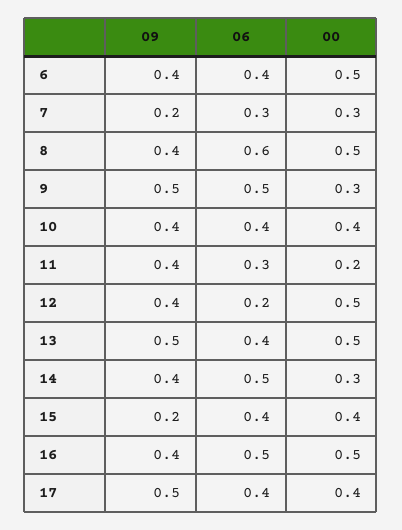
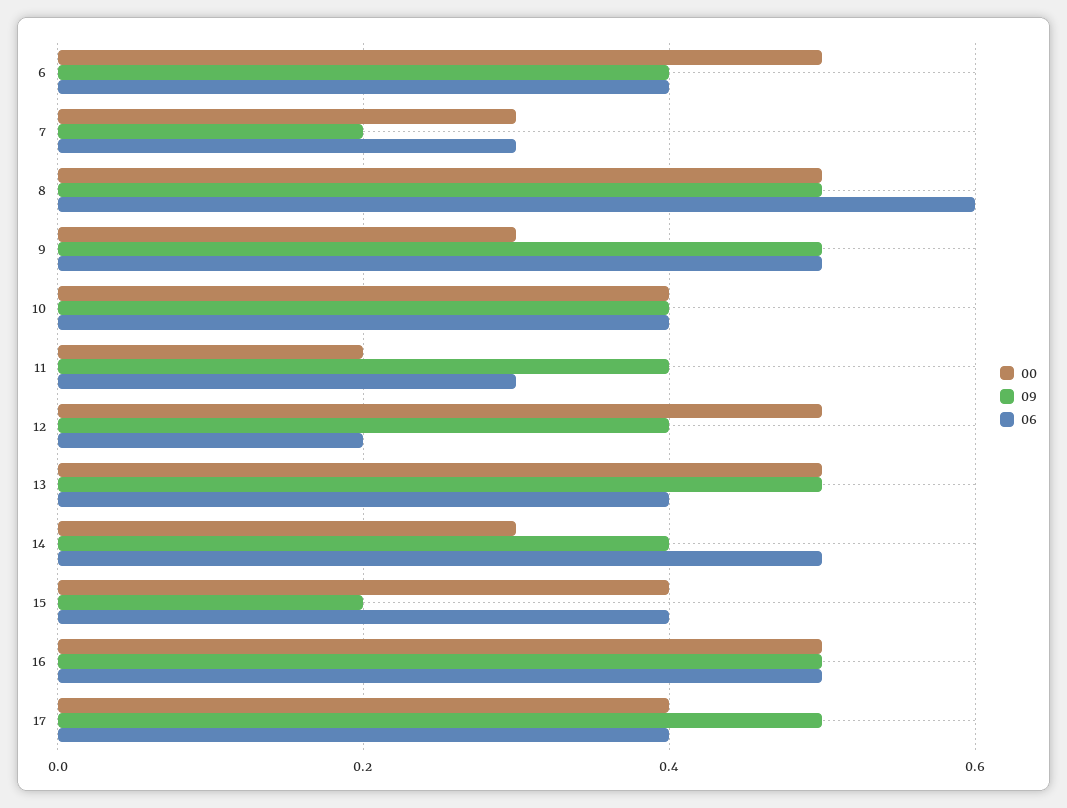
  {
    "09": {
      "6": 0.4,
      "7": 0.2,
-     "8": 0.4,
+     "8": 0.5,
      "9": 0.5,
      "10": 0.4,
      "11": 0.4,
      "12": 0.4,
      "13": 0.5,
      "14": 0.4,
      "15": 0.2,
-     "16": 0.4,
+     "16": 0.5,
      "17": 0.5
    },
    "06": {
      "6": 0.4,
      "7": 0.3,
      "8": 0.6,
      "9": 0.5,
      "10": 0.4,
      "11": 0.3,
      "12": 0.2,
      "13": 0.4,
      "14": 0.5,
      "15": 0.4,
      "16": 0.5,
      "17": 0.4
    },
    "00": {
      "6": 0.5,
      "7": 0.3,
      "8": 0.5,
      "9": 0.3,
      "10": 0.4,
      "11": 0.2,
      "12": 0.5,
      "13": 0.5,
      "14": 0.3,
      "15": 0.4,
      "16": 0.5,
      "17": 0.4
    }
  }

